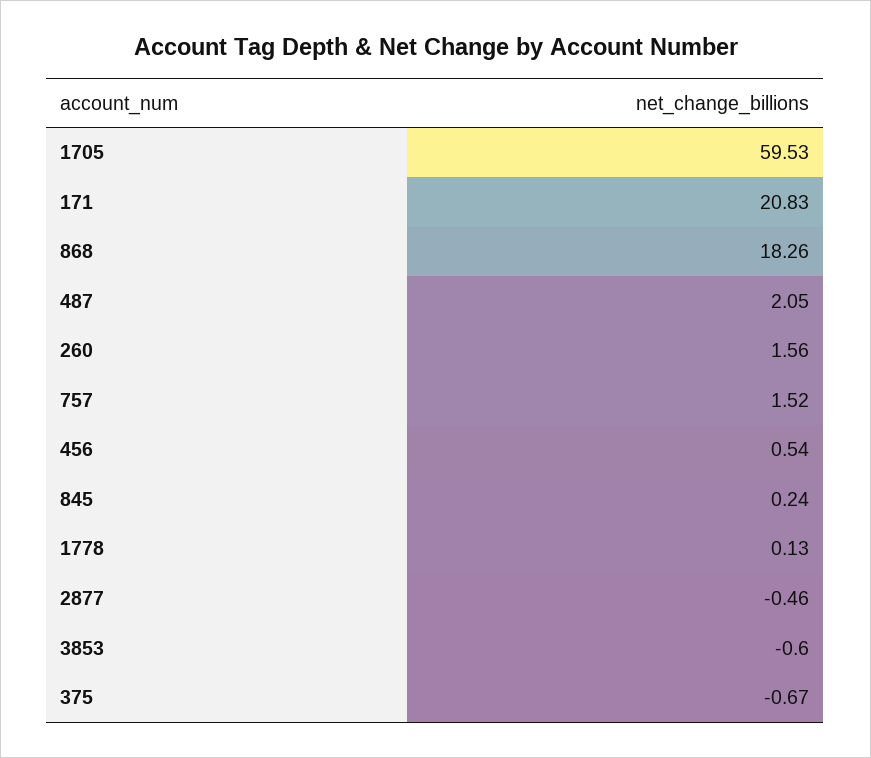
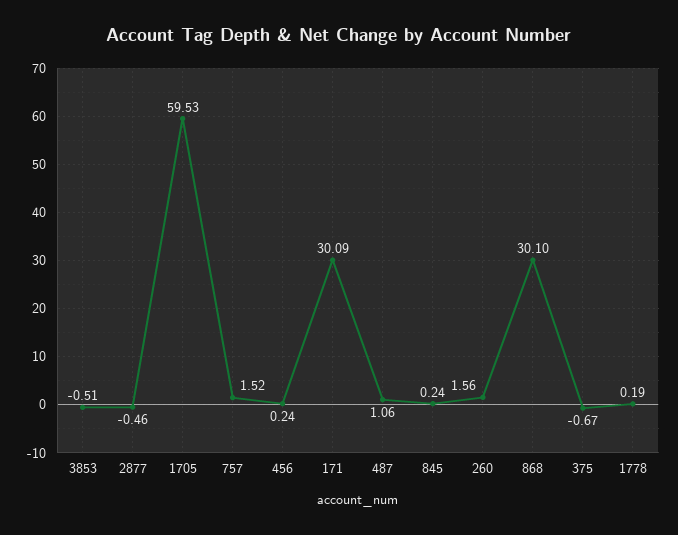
  {
    "1705": 59.53,
-   "171": 20.83,
+   "171": 30.09,
-   "868": 18.26,
+   "868": 30.1,
-   "487": 2.05,
+   "487": 1.06,
    "260": 1.56,
    "757": 1.52,
-   "456": 0.54,
+   "456": 0.24,
    "845": 0.24,
-   "1778": 0.13,
+   "1778": 0.19,
    "2877": -0.46,
-   "3853": -0.6,
+   "3853": -0.51,
    "375": -0.67
  }

